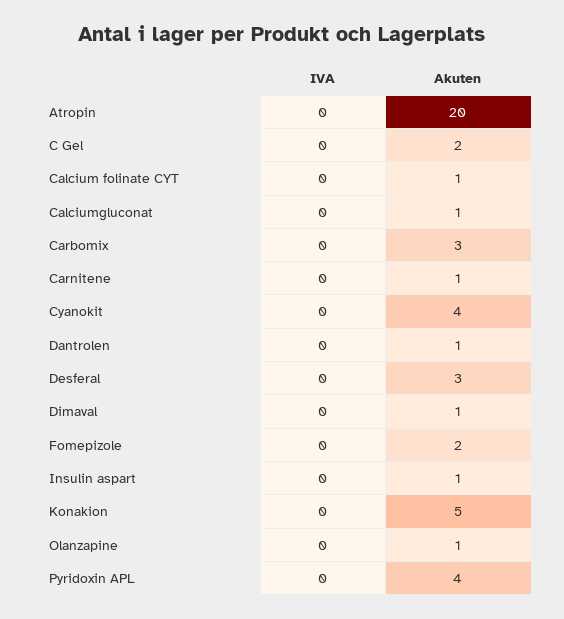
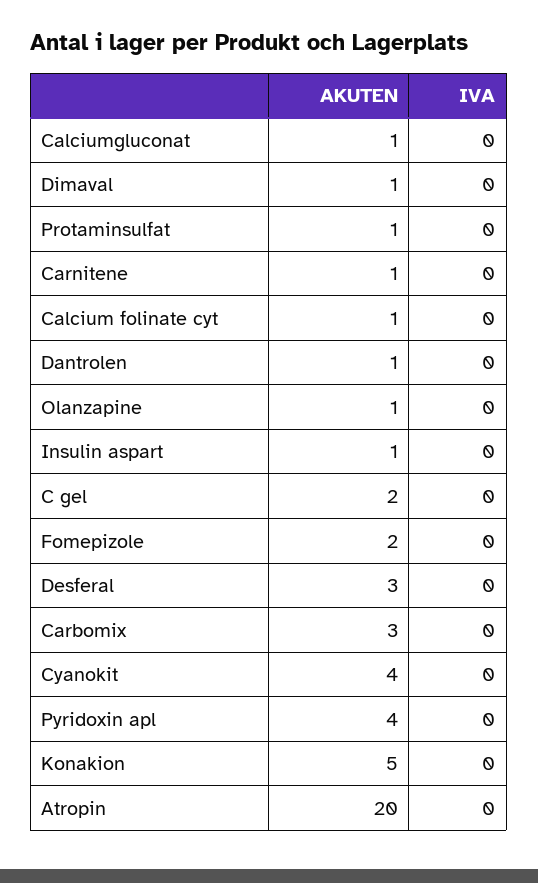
  {
    "IVA": {
      "Atropin": 0,
      "C Gel": 0,
      "Calcium folinate CYT": 0,
      "Calciumgluconat": 0,
      "Carbomix": 0,
      "Carnitene": 0,
      "Cyanokit": 0,
      "Dantrolen": 0,
      "Desferal": 0,
      "Dimaval": 0,
      "Fomepizole": 0,
      "Insulin aspart": 0,
      "Konakion": 0,
      "Olanzapine": 0,
-     "Pyridoxin APL": 0
+     "Pyridoxin APL": 0,
+     "Protaminsulfat": 0
    },
    "Akuten": {
      "Atropin": 20,
      "C Gel": 2,
      "Calcium folinate CYT": 1,
      "Calciumgluconat": 1,
      "Carbomix": 3,
      "Carnitene": 1,
      "Cyanokit": 4,
      "Dantrolen": 1,
      "Desferal": 3,
      "Dimaval": 1,
      "Fomepizole": 2,
      "Insulin aspart": 1,
      "Konakion": 5,
      "Olanzapine": 1,
-     "Pyridoxin APL": 4
+     "Pyridoxin APL": 4,
+     "Protaminsulfat": 1
    }
  }

